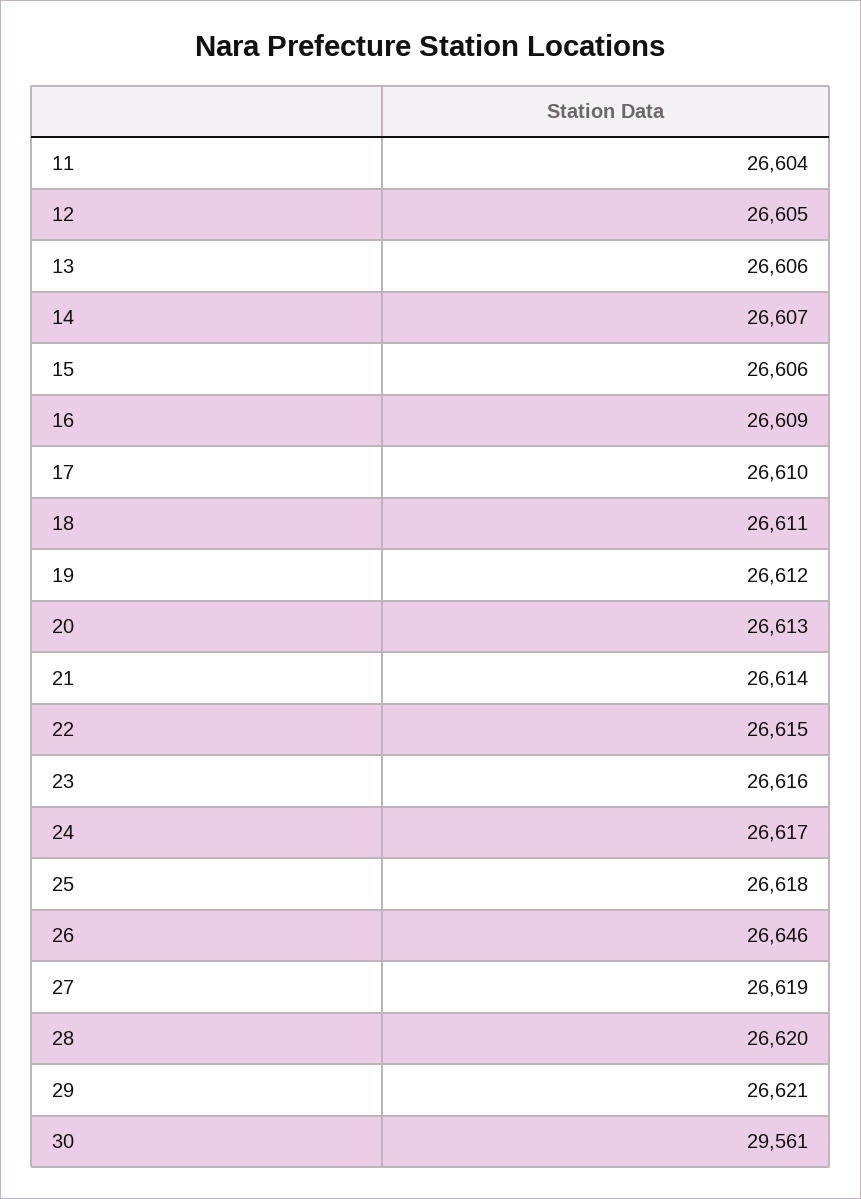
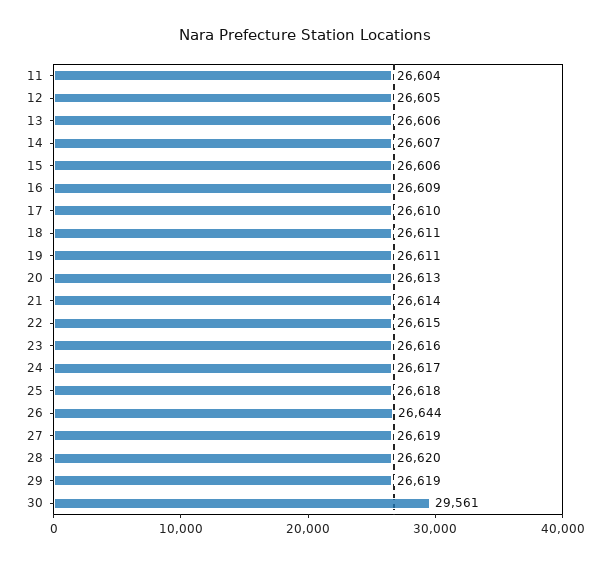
  {
    "11": 26604,
    "12": 26605,
    "13": 26606,
    "14": 26607,
    "15": 26606,
    "16": 26609,
    "17": 26610,
    "18": 26611,
-   "19": 26612,
+   "19": 26611,
    "20": 26613,
    "21": 26614,
    "22": 26615,
    "23": 26616,
    "24": 26617,
    "25": 26618,
-   "26": 26646,
+   "26": 26644,
    "27": 26619,
    "28": 26620,
-   "29": 26621,
+   "29": 26619,
    "30": 29561
  }

